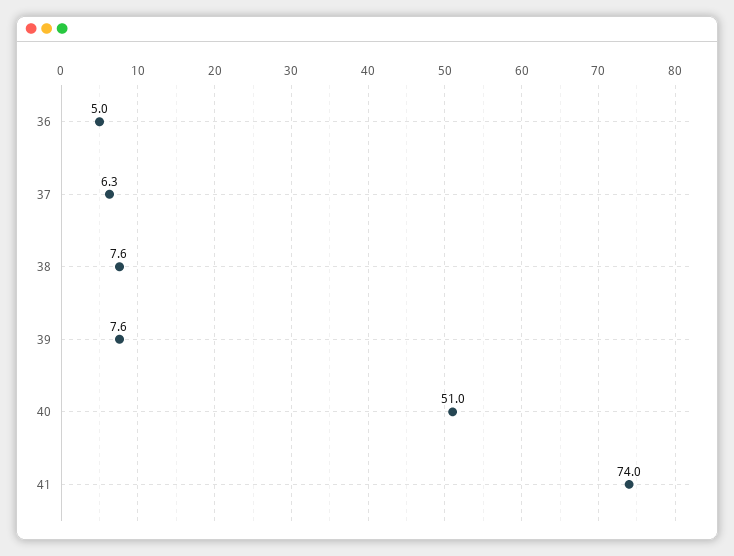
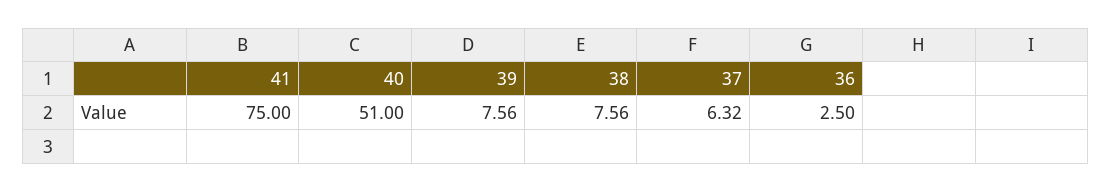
  {
-   "36": 5,
+   "36": 2.5,
    "37": 6.32,
    "38": 7.56,
    "39": 7.56,
    "40": 51,
-   "41": 74
+   "41": 75
  }

